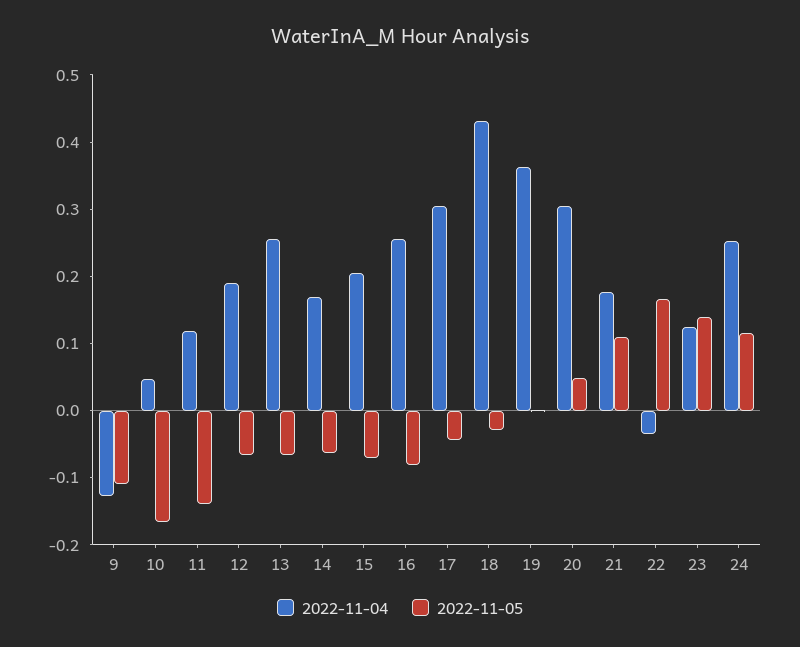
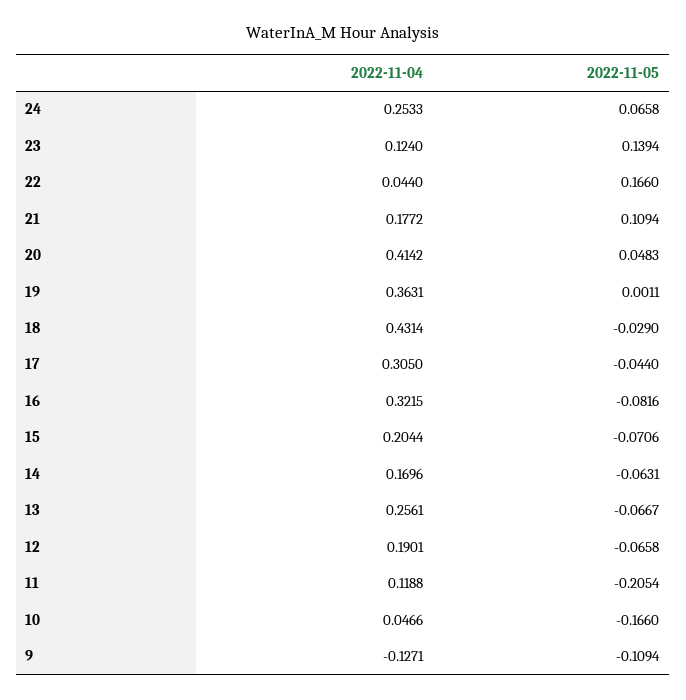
  {
    "2022-11-04": {
      "9": -0.1271,
      "10": 0.0466,
      "11": 0.1188,
      "12": 0.1901,
      "13": 0.2561,
      "14": 0.1696,
      "15": 0.2044,
-     "16": 0.26,
+     "16": 0.3215,
      "17": 0.305,
      "18": 0.4314,
      "19": 0.3631,
-     "20": 0.3,
+     "20": 0.4142,
      "21": 0.1772,
-     "22": -0.04,
+     "22": 0.044,
      "23": 0.124,
      "24": 0.2533
    },
    "2022-11-05": {
      "9": -0.1094,
      "10": -0.166,
-     "11": -0.14,
+     "11": -0.2054,
      "12": -0.0658,
      "13": -0.0667,
      "14": -0.0631,
      "15": -0.0706,
      "16": -0.0816,
      "17": -0.044,
      "18": -0.029,
      "19": 0.0011,
      "20": 0.0483,
      "21": 0.1094,
      "22": 0.166,
      "23": 0.1394,
-     "24": 0.12
+     "24": 0.0658
    }
  }

